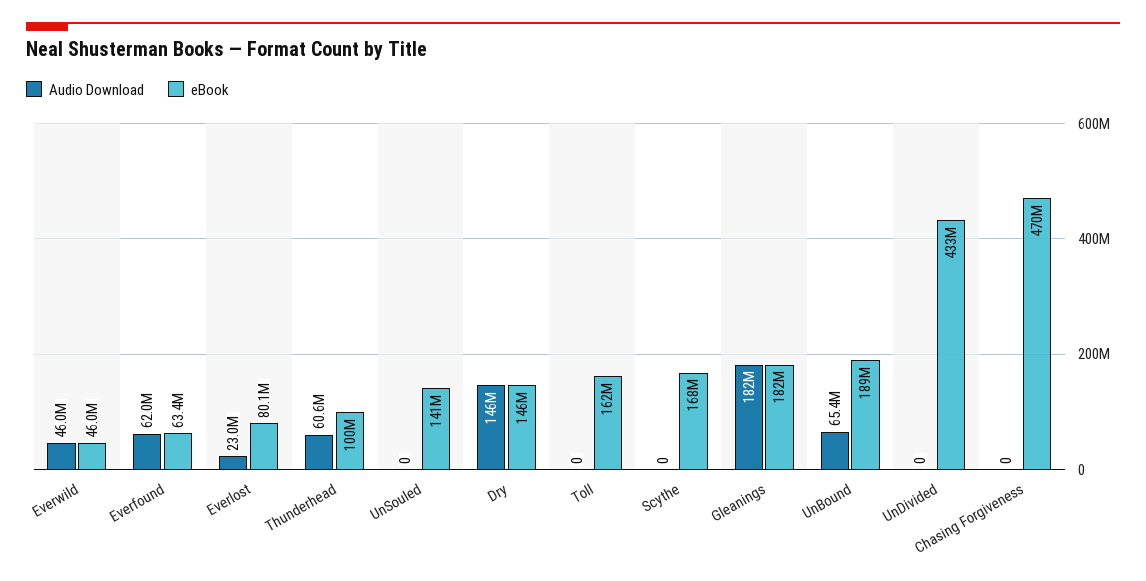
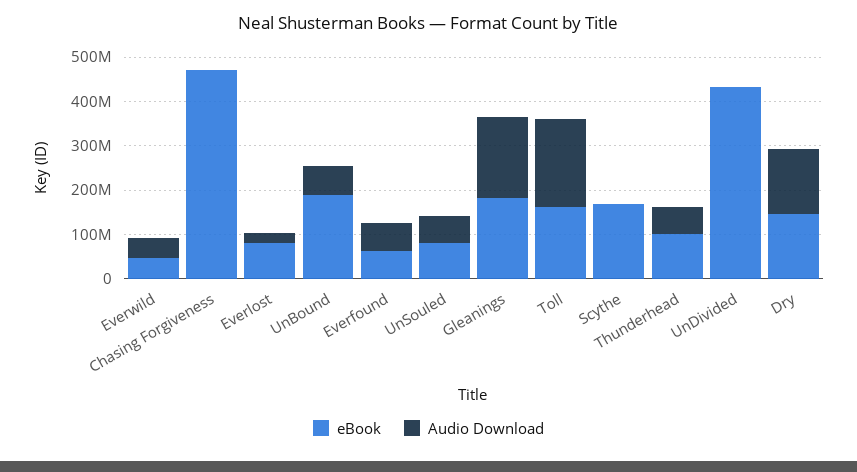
  {
    "Audio Download": {
      "Everwild": 46000000,
      "Everfound": 62000000,
      "Everlost": 23000000,
      "Thunderhead": 60600000,
-     "UnSouled": 0,
+     "UnSouled": 60000000,
      "Dry": 146000000,
-     "Toll": 0,
+     "Toll": 200000000,
      "Scythe": 0,
      "Gleanings": 182000000,
      "UnBound": 65400000,
      "UnDivided": 0,
      "Chasing Forgiveness": 0
    },
    "eBook": {
      "Everwild": 46000000,
      "Everfound": 63400000,
      "Everlost": 80100000,
      "Thunderhead": 100000000,
-     "UnSouled": 141000000,
+     "UnSouled": 80000000,
      "Dry": 146000000,
      "Toll": 162000000,
      "Scythe": 168000000,
      "Gleanings": 182000000,
      "UnBound": 189000000,
      "UnDivided": 433000000,
      "Chasing Forgiveness": 470000000
    }
  }

